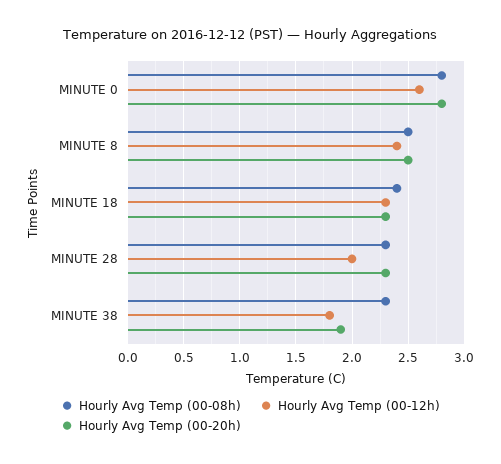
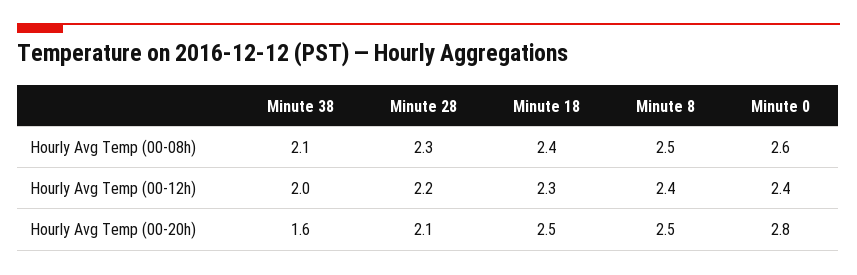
  {
    "Hourly Avg Temp (00-08h)": {
-     "MINUTE 0": 2.8,
+     "MINUTE 0": 2.6,
      "MINUTE 8": 2.5,
      "MINUTE 18": 2.4,
      "MINUTE 28": 2.3,
-     "MINUTE 38": 2.3
+     "MINUTE 38": 2.1
    },
    "Hourly Avg Temp (00-12h)": {
-     "MINUTE 0": 2.6,
+     "MINUTE 0": 2.4,
      "MINUTE 8": 2.4,
      "MINUTE 18": 2.3,
-     "MINUTE 28": 2,
+     "MINUTE 28": 2.2,
-     "MINUTE 38": 1.8
+     "MINUTE 38": 2
    },
    "Hourly Avg Temp (00-20h)": {
      "MINUTE 0": 2.8,
      "MINUTE 8": 2.5,
-     "MINUTE 18": 2.3,
+     "MINUTE 18": 2.5,
-     "MINUTE 28": 2.3,
+     "MINUTE 28": 2.1,
-     "MINUTE 38": 1.9
+     "MINUTE 38": 1.6
    }
  }

